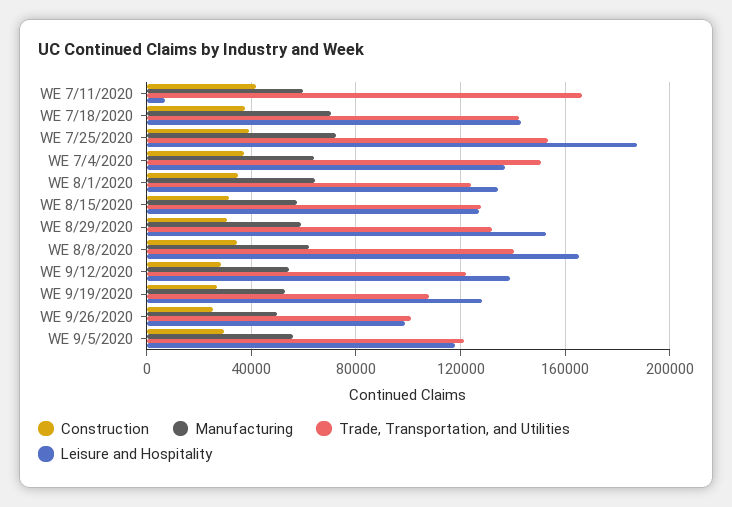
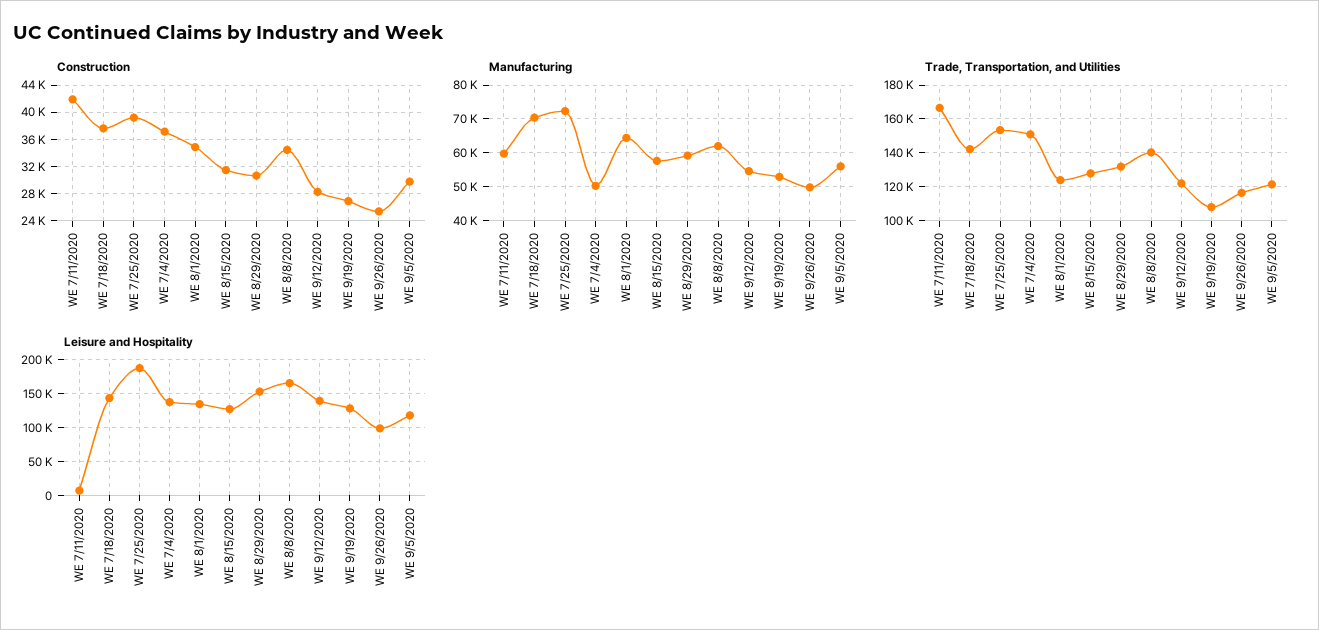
  {
    "Construction": {
      "WE 7/11/2020": 42000,
      "WE 7/18/2020": 38000,
      "WE 7/25/2020": 39000,
      "WE 7/4/2020": 37000,
      "WE 8/1/2020": 35000,
      "WE 8/15/2020": 31000,
      "WE 8/29/2020": 31000,
      "WE 8/8/2020": 34000,
      "WE 9/12/2020": 28000,
      "WE 9/19/2020": 27000,
      "WE 9/26/2020": 25000,
      "WE 9/5/2020": 30000
    },
    "Manufacturing": {
      "WE 7/11/2020": 60000,
      "WE 7/18/2020": 70000,
      "WE 7/25/2020": 72000,
-     "WE 7/4/2020": 65000,
+     "WE 7/4/2020": 50000,
      "WE 8/1/2020": 64000,
      "WE 8/15/2020": 58000,
      "WE 8/29/2020": 60000,
      "WE 8/8/2020": 62000,
      "WE 9/12/2020": 54000,
      "WE 9/19/2020": 52000,
      "WE 9/26/2020": 50000,
      "WE 9/5/2020": 56000
    },
    "Trade, Transportation, and Utilities": {
      "WE 7/11/2020": 165000,
      "WE 7/18/2020": 140000,
      "WE 7/25/2020": 155000,
      "WE 7/4/2020": 150000,
      "WE 8/1/2020": 125000,
      "WE 8/15/2020": 130000,
      "WE 8/29/2020": 130000,
      "WE 8/8/2020": 140000,
      "WE 9/12/2020": 120000,
      "WE 9/19/2020": 110000,
-     "WE 9/26/2020": 100000,
+     "WE 9/26/2020": 115000,
      "WE 9/5/2020": 120000
    },
    "Leisure and Hospitality": {
      "WE 7/11/2020": 5000,
      "WE 7/18/2020": 145000,
      "WE 7/25/2020": 185000,
      "WE 7/4/2020": 135000,
      "WE 8/1/2020": 135000,
      "WE 8/15/2020": 125000,
      "WE 8/29/2020": 155000,
      "WE 8/8/2020": 165000,
      "WE 9/12/2020": 140000,
      "WE 9/19/2020": 130000,
      "WE 9/26/2020": 100000,
      "WE 9/5/2020": 120000
    }
  }

